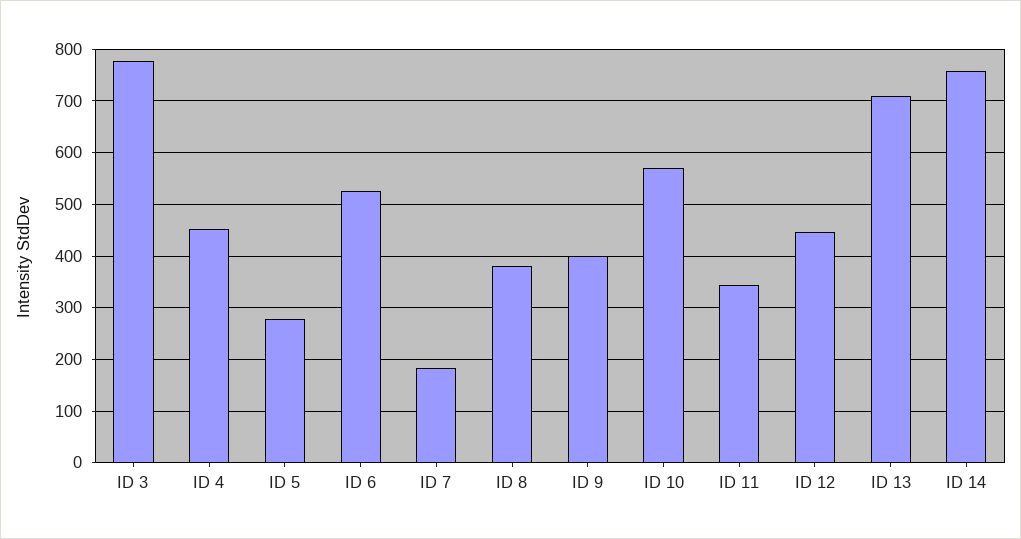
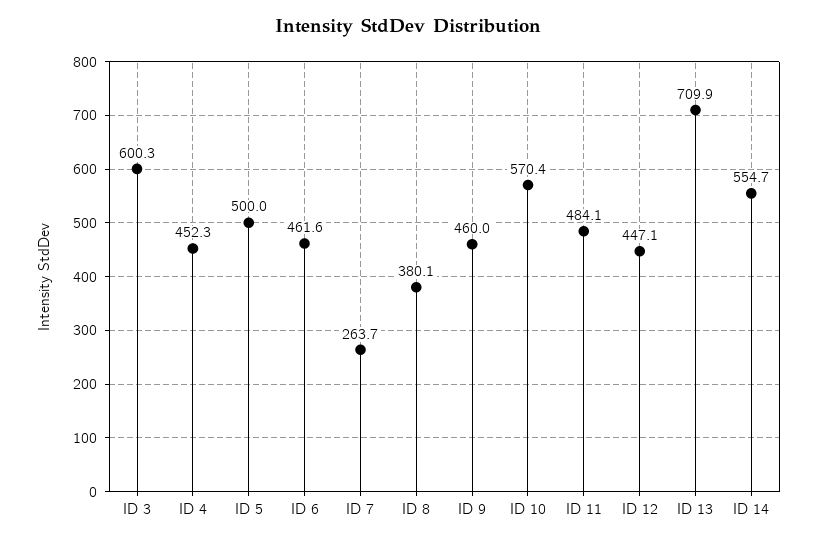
  {
-   "ID 3": 780,
+   "ID 3": 600.3,
    "ID 4": 452.3,
-   "ID 5": 280,
+   "ID 5": 500,
-   "ID 6": 520,
+   "ID 6": 461.6,
-   "ID 7": 180,
+   "ID 7": 263.7,
    "ID 8": 380.1,
-   "ID 9": 400,
+   "ID 9": 460,
    "ID 10": 570.4,
-   "ID 11": 340,
+   "ID 11": 484.1,
    "ID 12": 447.1,
    "ID 13": 709.9,
-   "ID 14": 760
+   "ID 14": 554.7
  }

